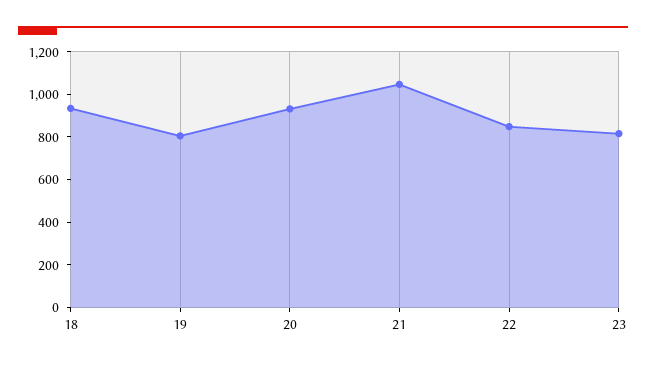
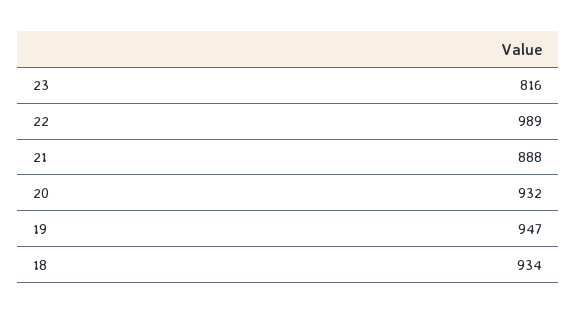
  {
    "18": 934,
-   "19": 800,
+   "19": 947,
    "20": 932,
-   "21": 1050,
+   "21": 888,
-   "22": 850,
+   "22": 989,
    "23": 816
  }

